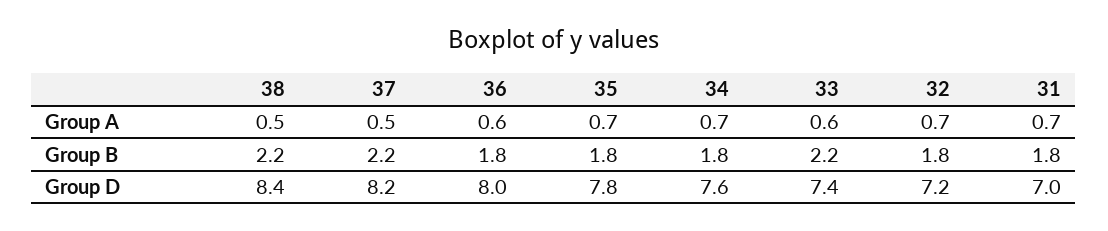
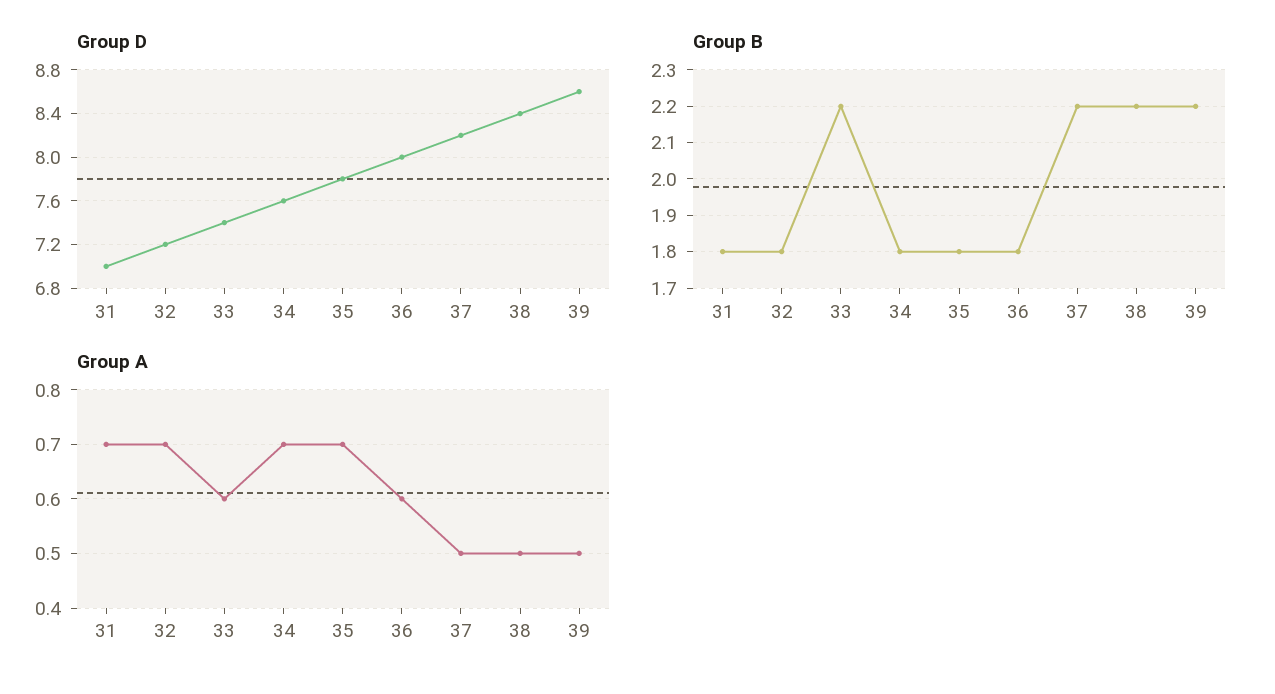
  {
    "Group A": {
      "38": 0.5,
      "37": 0.5,
      "36": 0.6,
      "35": 0.7,
      "34": 0.7,
      "33": 0.6,
      "32": 0.7,
-     "31": 0.7
+     "31": 0.7,
+     "39": 0.5
    },
    "Group B": {
      "38": 2.2,
      "37": 2.2,
      "36": 1.8,
      "35": 1.8,
      "34": 1.8,
      "33": 2.2,
      "32": 1.8,
-     "31": 1.8
+     "31": 1.8,
+     "39": 2.2
    },
    "Group D": {
      "38": 8.4,
      "37": 8.2,
      "36": 8,
      "35": 7.8,
      "34": 7.6,
      "33": 7.4,
      "32": 7.2,
-     "31": 7
+     "31": 7,
+     "39": 8.6
    }
  }

